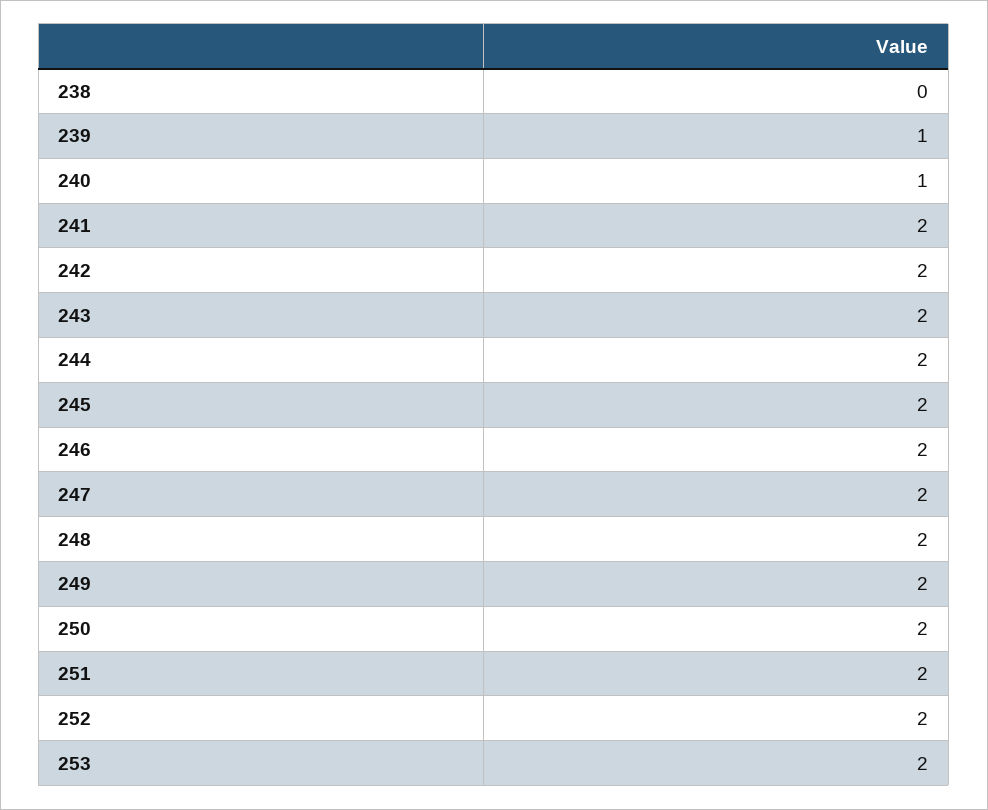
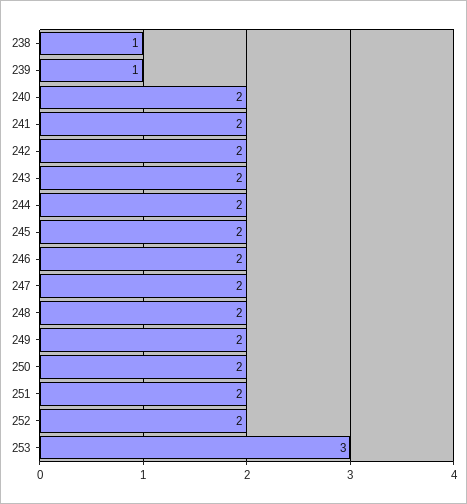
  {
-   "238": 0,
+   "238": 1,
    "239": 1,
-   "240": 1,
+   "240": 2,
    "241": 2,
    "242": 2,
    "243": 2,
    "244": 2,
    "245": 2,
    "246": 2,
    "247": 2,
    "248": 2,
    "249": 2,
    "250": 2,
    "251": 2,
    "252": 2,
-   "253": 2
+   "253": 3
  }

